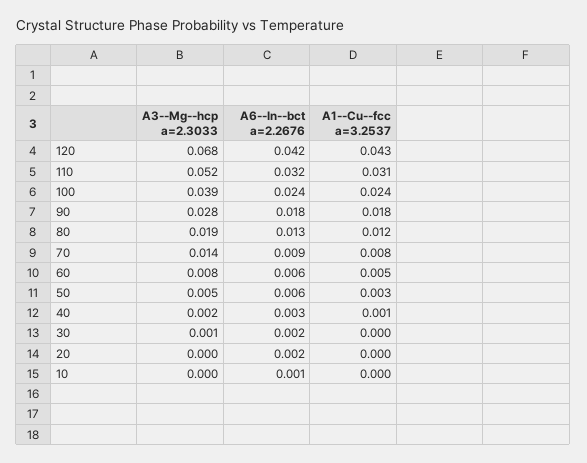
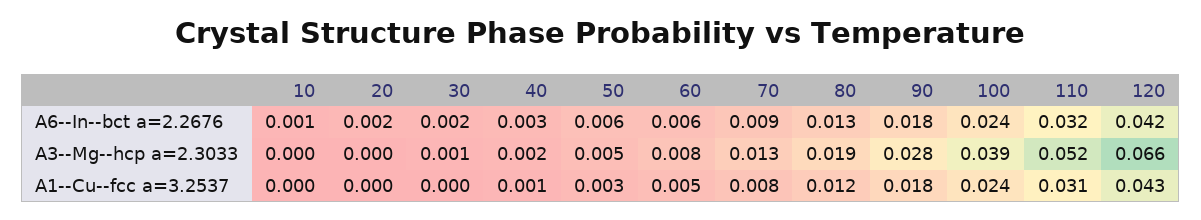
  {
    "A3--Mg--hcp a=2.3033": {
-     "120": 0.068,
+     "120": 0.066,
      "110": 0.052,
      "100": 0.039,
      "90": 0.028,
      "80": 0.019,
-     "70": 0.014,
+     "70": 0.013,
      "60": 0.008,
      "50": 0.005,
      "40": 0.002,
      "30": 0.001,
      "20": 0,
      "10": 0
    },
    "A6--In--bct a=2.2676": {
      "120": 0.042,
      "110": 0.032,
      "100": 0.024,
      "90": 0.018,
      "80": 0.013,
      "70": 0.009,
      "60": 0.006,
      "50": 0.006,
      "40": 0.003,
      "30": 0.002,
      "20": 0.002,
      "10": 0.001
    },
    "A1--Cu--fcc a=3.2537": {
      "120": 0.043,
      "110": 0.031,
      "100": 0.024,
      "90": 0.018,
      "80": 0.012,
      "70": 0.008,
      "60": 0.005,
      "50": 0.003,
      "40": 0.001,
      "30": 0,
      "20": 0,
      "10": 0
    }
  }

